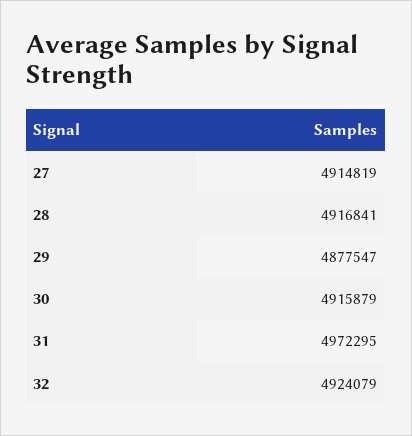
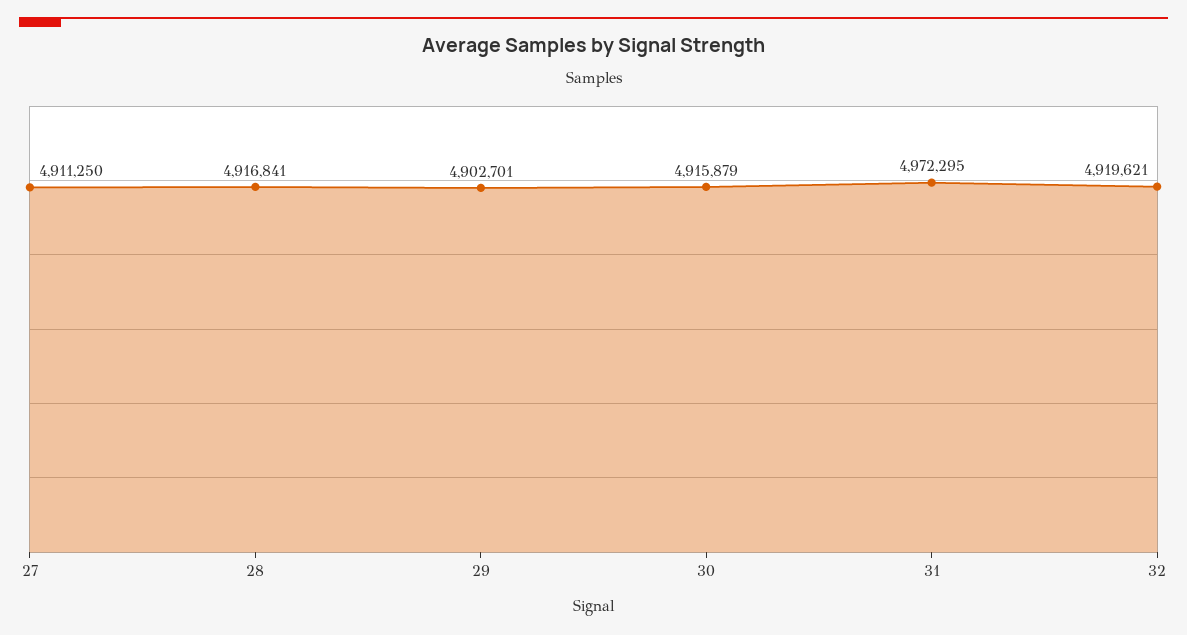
  {
-   "27": 4914819,
+   "27": 4911250,
    "28": 4916841,
-   "29": 4877547,
+   "29": 4902701,
    "30": 4915879,
    "31": 4972295,
-   "32": 4924079
+   "32": 4919621
  }

